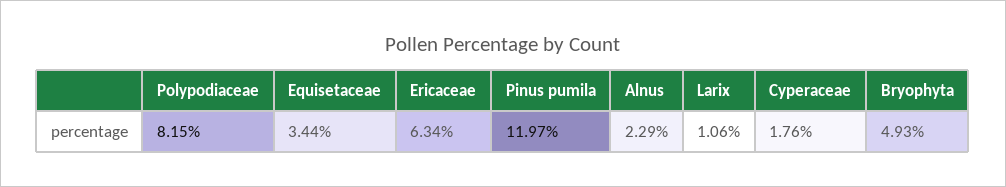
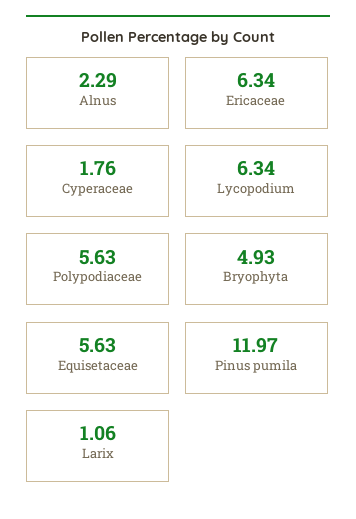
  {
-   "Polypodiaceae": 8.15,
+   "Polypodiaceae": 5.63,
-   "Equisetaceae": 3.44,
+   "Equisetaceae": 5.63,
    "Ericaceae": 6.34,
    "Pinus pumila": 11.97,
    "Alnus": 2.29,
    "Larix": 1.06,
    "Cyperaceae": 1.76,
-   "Bryophyta": 4.93
+   "Bryophyta": 4.93,
+   "Lycopodium": 6.34
  }

